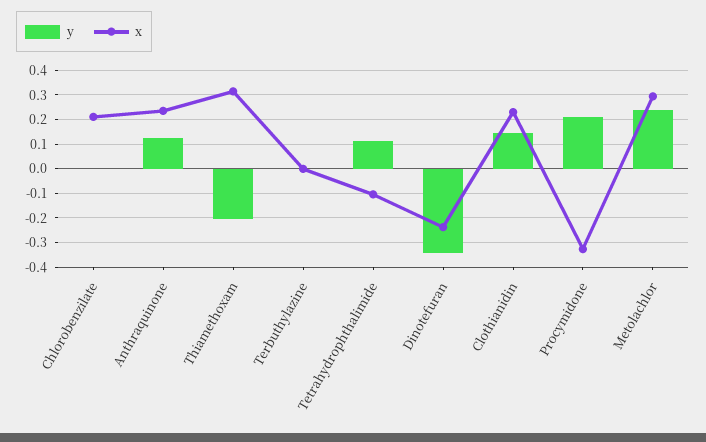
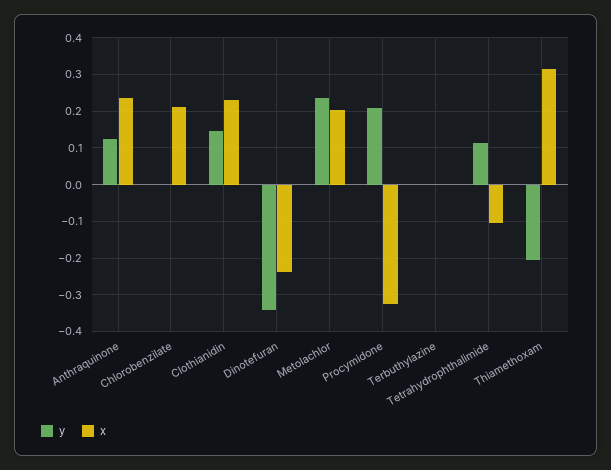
  {
    "y": {
      "Chlorobenzilate": 0,
      "Anthraquinone": 0.12,
      "Thiamethoxam": -0.2,
      "Terbuthylazine": 0,
      "Tetrahydrophthalimide": 0.12,
      "Dinotefuran": -0.34,
      "Clothianidin": 0.14,
      "Procymidone": 0.2,
      "Metolachlor": 0.24
    },
    "x": {
      "Chlorobenzilate": 0.22,
      "Anthraquinone": 0.24,
      "Thiamethoxam": 0.32,
      "Terbuthylazine": 0,
      "Tetrahydrophthalimide": -0.1,
      "Dinotefuran": -0.24,
      "Clothianidin": 0.22,
      "Procymidone": -0.32,
-     "Metolachlor": 0.3
+     "Metolachlor": 0.2
    }
  }

